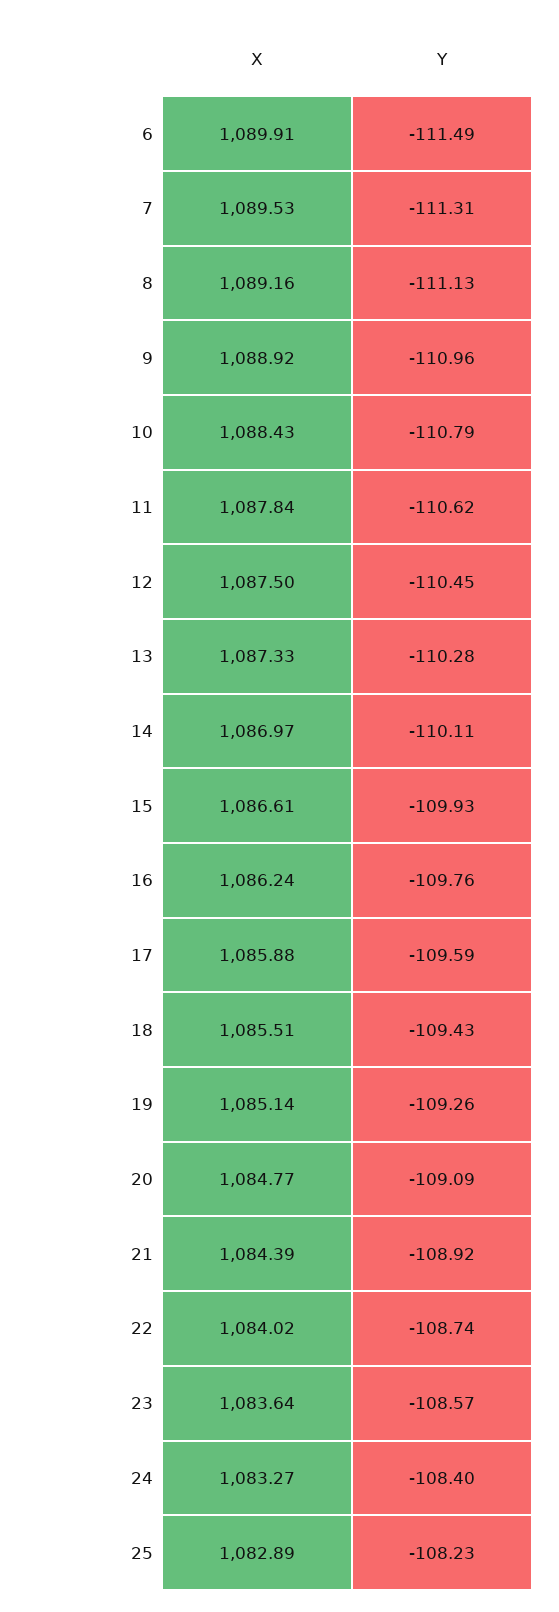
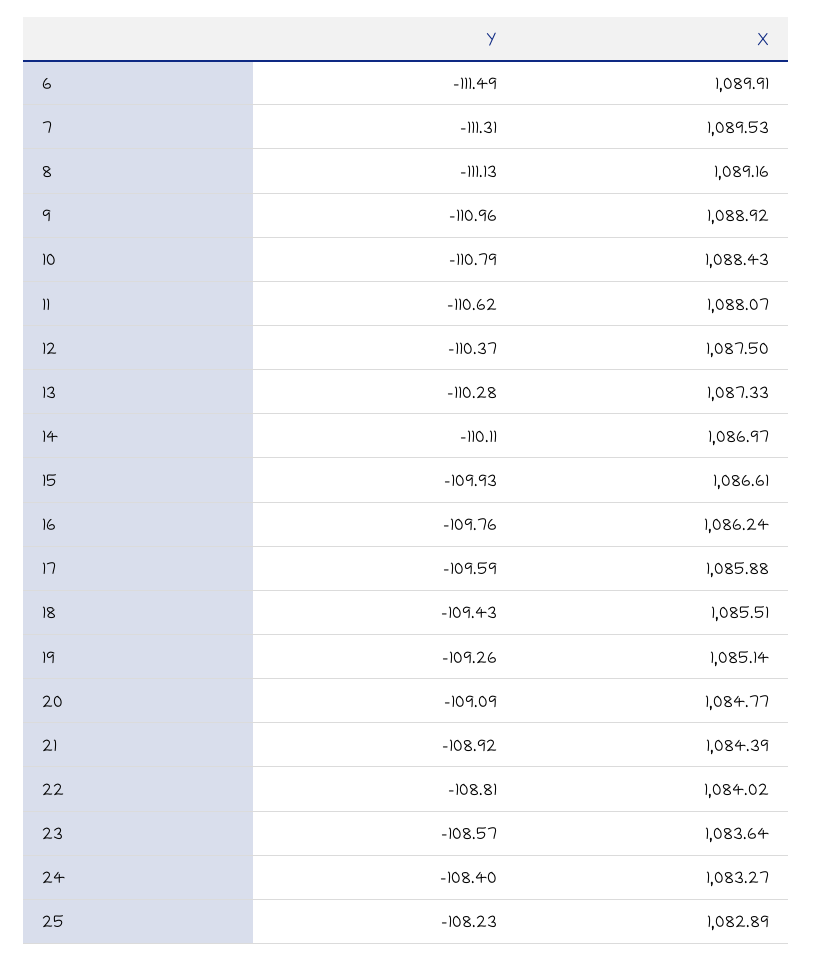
  {
    "X": {
      "6": 1089.91,
      "7": 1089.53,
      "8": 1089.16,
      "9": 1088.92,
      "10": 1088.43,
-     "11": 1087.84,
+     "11": 1088.07,
      "12": 1087.5,
      "13": 1087.33,
      "14": 1086.97,
      "15": 1086.61,
      "16": 1086.24,
      "17": 1085.88,
      "18": 1085.51,
      "19": 1085.14,
      "20": 1084.77,
      "21": 1084.39,
      "22": 1084.02,
      "23": 1083.64,
      "24": 1083.27,
      "25": 1082.89
    },
    "Y": {
      "6": -111.49,
      "7": -111.31,
      "8": -111.13,
      "9": -110.96,
      "10": -110.79,
      "11": -110.62,
-     "12": -110.45,
+     "12": -110.37,
      "13": -110.28,
      "14": -110.11,
      "15": -109.93,
      "16": -109.76,
      "17": -109.59,
      "18": -109.43,
      "19": -109.26,
      "20": -109.09,
      "21": -108.92,
-     "22": -108.74,
+     "22": -108.81,
      "23": -108.57,
      "24": -108.4,
      "25": -108.23
    }
  }

